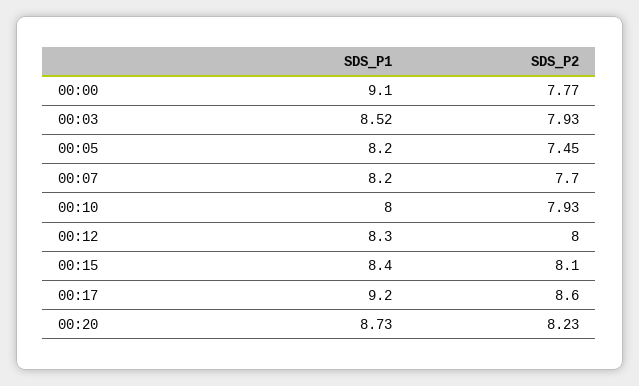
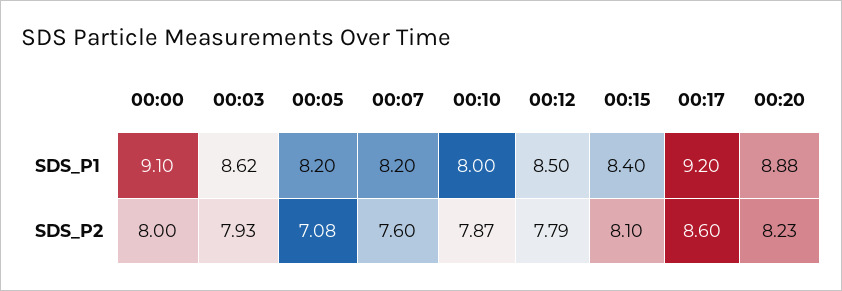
  {
    "SDS_P1": {
      "00:00": 9.1,
-     "00:03": 8.52,
+     "00:03": 8.62,
      "00:05": 8.2,
      "00:07": 8.2,
      "00:10": 8,
-     "00:12": 8.3,
+     "00:12": 8.5,
      "00:15": 8.4,
      "00:17": 9.2,
-     "00:20": 8.73
+     "00:20": 8.88
    },
    "SDS_P2": {
-     "00:00": 7.77,
+     "00:00": 8,
      "00:03": 7.93,
-     "00:05": 7.45,
+     "00:05": 7.08,
-     "00:07": 7.7,
+     "00:07": 7.6,
-     "00:10": 7.93,
+     "00:10": 7.87,
-     "00:12": 8,
+     "00:12": 7.79,
      "00:15": 8.1,
      "00:17": 8.6,
      "00:20": 8.23
    }
  }

